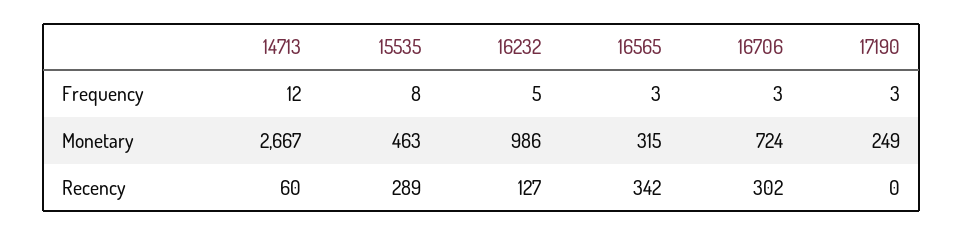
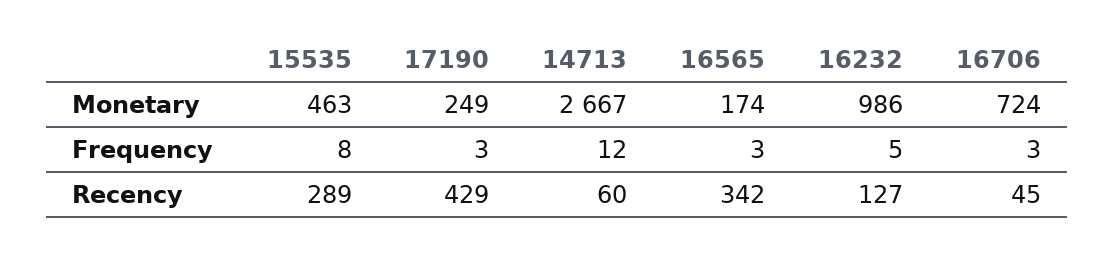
  {
    "14713": {
      "Frequency": 12,
      "Monetary": 2667,
      "Recency": 60
    },
    "15535": {
      "Frequency": 8,
      "Monetary": 463,
      "Recency": 289
    },
    "16232": {
      "Frequency": 5,
      "Monetary": 986,
      "Recency": 127
    },
    "16565": {
      "Frequency": 3,
-     "Monetary": 315,
+     "Monetary": 174,
      "Recency": 342
    },
    "16706": {
      "Frequency": 3,
      "Monetary": 724,
-     "Recency": 302
+     "Recency": 45
    },
    "17190": {
      "Frequency": 3,
      "Monetary": 249,
-     "Recency": 0
+     "Recency": 429
    }
  }

